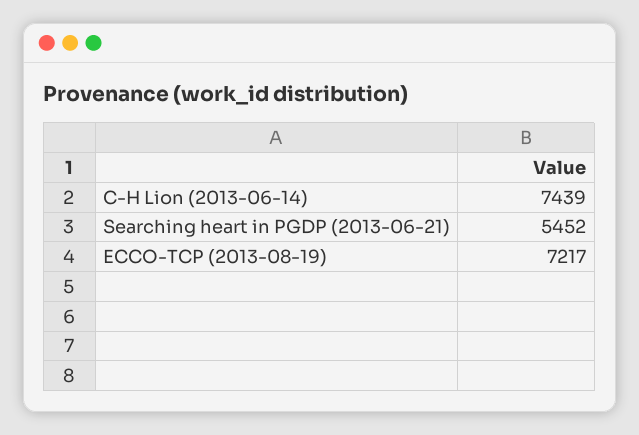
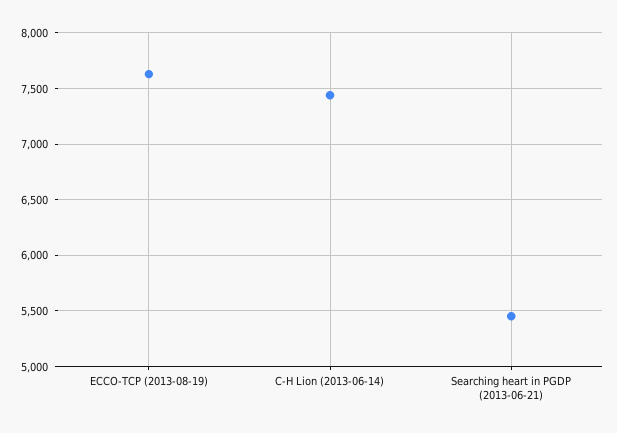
  {
    "C-H Lion (2013-06-14)": 7439,
    "Searching heart in PGDP (2013-06-21)": 5452,
-   "ECCO-TCP (2013-08-19)": 7217
+   "ECCO-TCP (2013-08-19)": 7600
  }

